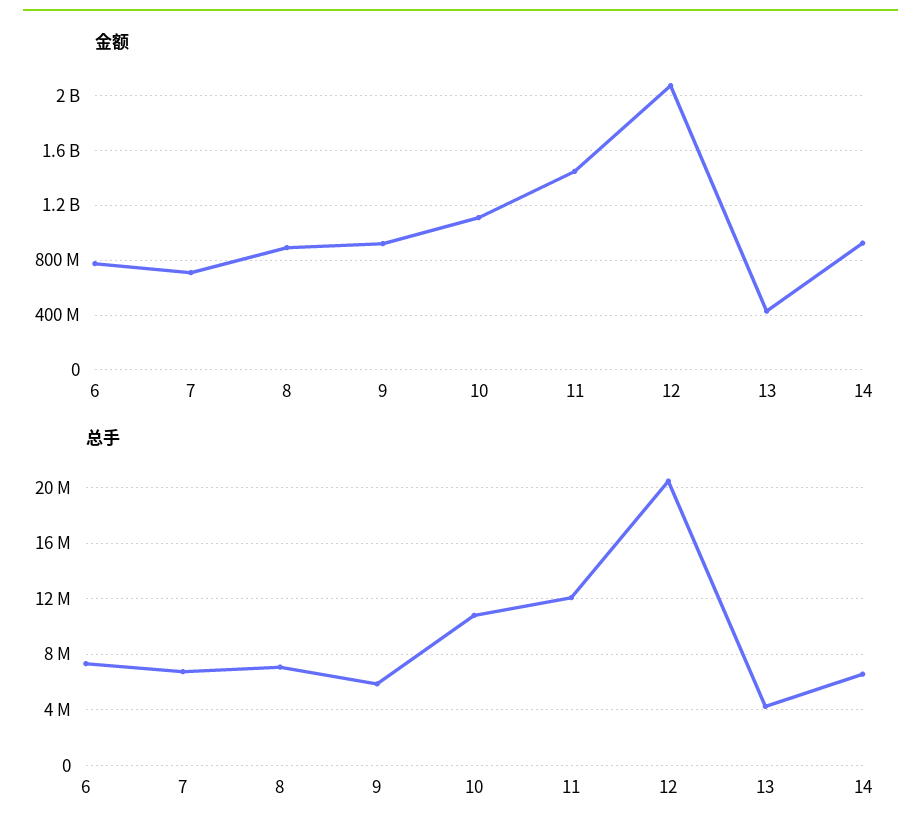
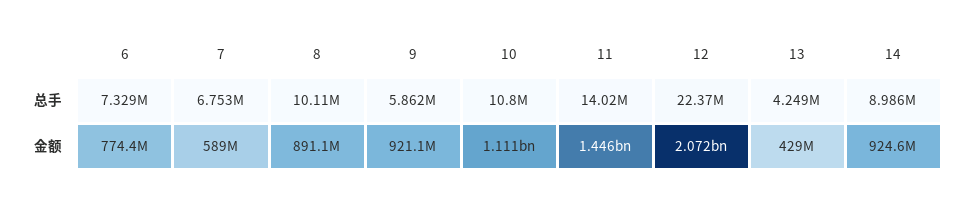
  {
    "金额": {
      "6": 774400000,
-     "7": 700000000,
+     "7": 589000000,
      "8": 891100000,
      "9": 921100000,
      "10": 1111000000,
      "11": 1446000000,
      "12": 2072000000,
      "13": 429000000,
      "14": 924600000
    },
    "总手": {
      "6": 7329000,
      "7": 6753000,
-     "8": 7000000,
+     "8": 10110000,
      "9": 5862000,
      "10": 10800000,
-     "11": 12000000,
+     "11": 14020000,
-     "12": 20500000,
+     "12": 22370000,
      "13": 4249000,
-     "14": 6500000
+     "14": 8986000
    }
  }

